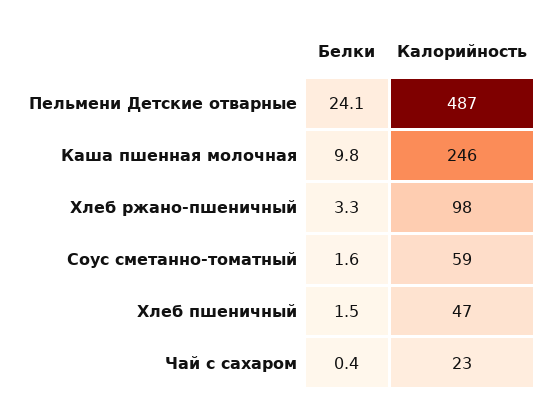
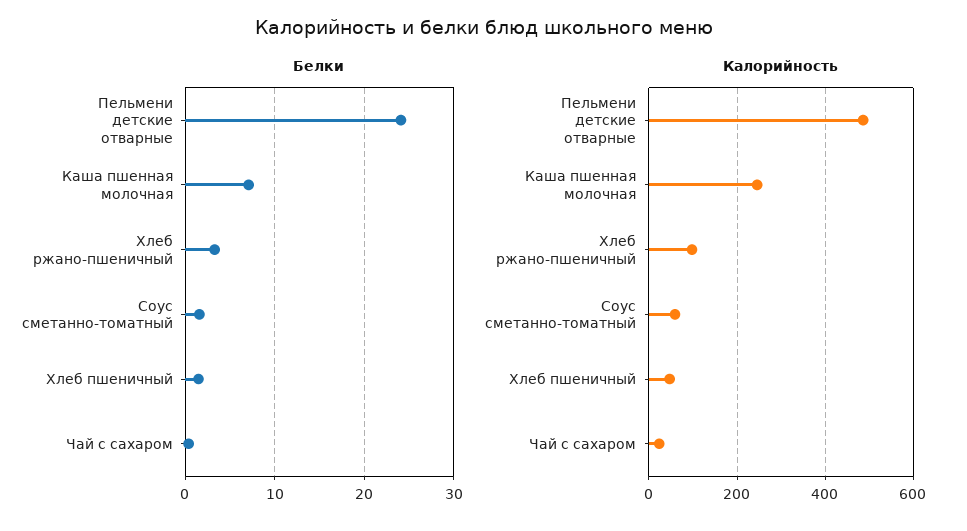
  {
    "Белки": {
      "Пельмени Детские отварные": 24.1,
-     "Каша пшенная молочная": 9.8,
+     "Каша пшенная молочная": 7,
      "Хлеб ржано-пшеничный": 3.3,
      "Соус сметанно-томатный": 1.6,
      "Хлеб пшеничный": 1.5,
      "Чай с сахаром": 0.4
    },
    "Калорийность": {
      "Пельмени Детские отварные": 487,
      "Каша пшенная молочная": 246,
      "Хлеб ржано-пшеничный": 98,
      "Соус сметанно-томатный": 59,
      "Хлеб пшеничный": 47,
      "Чай с сахаром": 23
    }
  }

